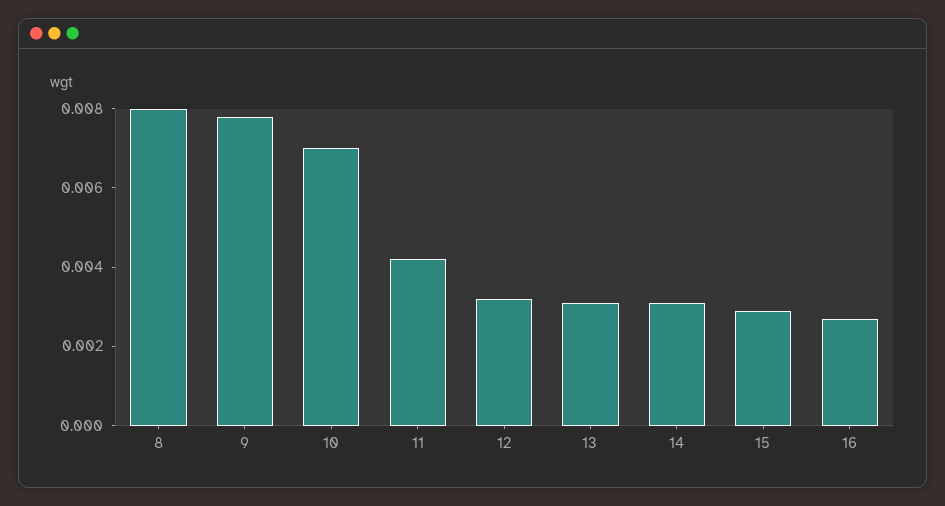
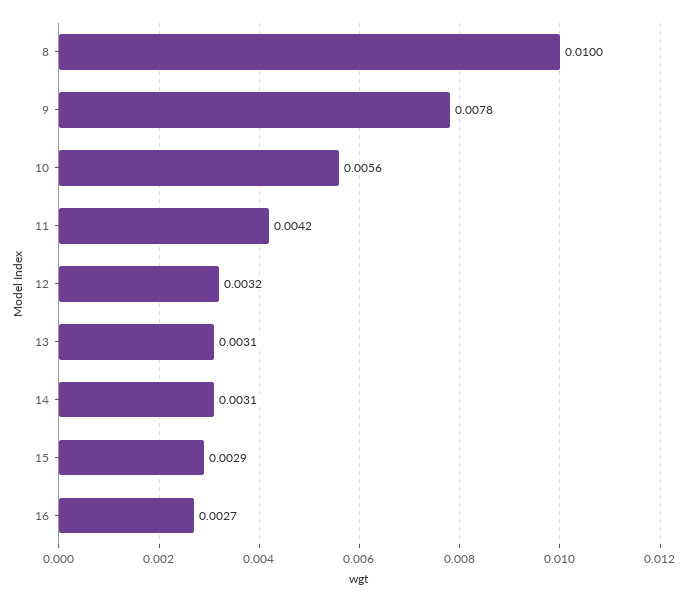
  {
-   "8": 0.008,
+   "8": 0.01,
    "9": 0.0078,
-   "10": 0.007,
+   "10": 0.0056,
    "11": 0.0042,
    "12": 0.0032,
    "13": 0.0031,
    "14": 0.0031,
    "15": 0.0029,
    "16": 0.0027
  }

